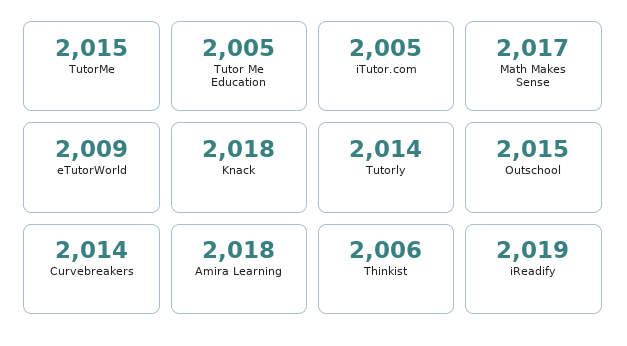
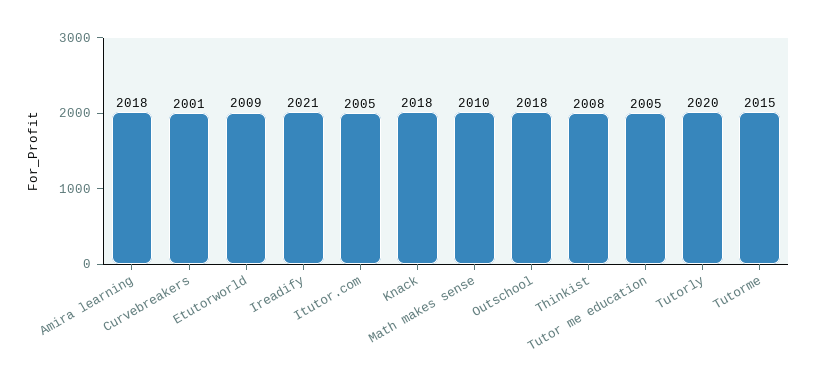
  {
    "TutorMe": 2015,
    "Tutor Me Education": 2005,
    "iTutor.com": 2005,
-   "Math Makes Sense": 2017,
+   "Math Makes Sense": 2010,
    "eTutorWorld": 2009,
    "Knack": 2018,
-   "Tutorly": 2014,
+   "Tutorly": 2020,
-   "Outschool": 2015,
+   "Outschool": 2018,
-   "Curvebreakers": 2014,
+   "Curvebreakers": 2001,
    "Amira Learning": 2018,
-   "Thinkist": 2006,
+   "Thinkist": 2008,
-   "iReadify": 2019
+   "iReadify": 2021
  }

